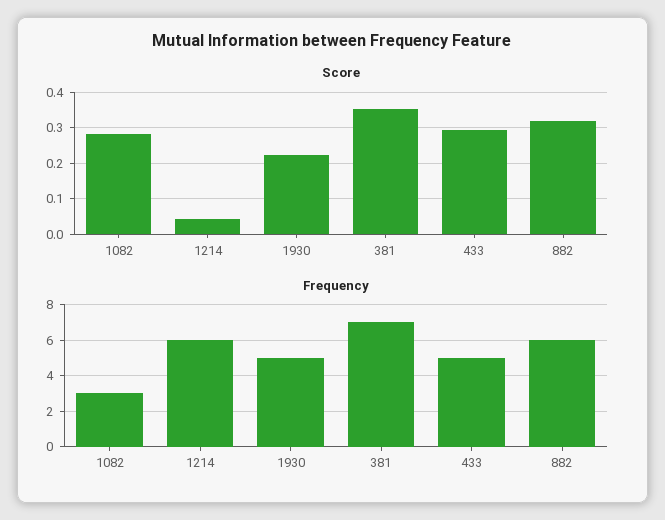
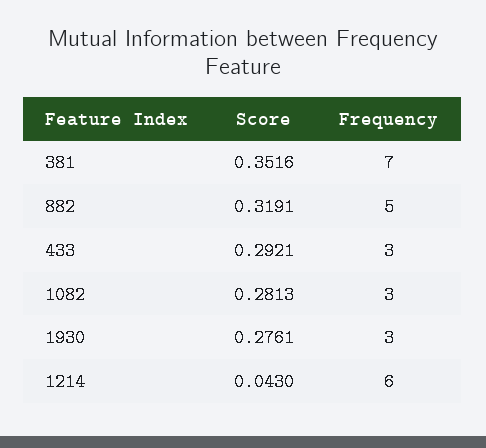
  {
    "Score": {
      "1082": 0.2813,
      "1214": 0.043,
-     "1930": 0.22,
+     "1930": 0.2761,
      "381": 0.3516,
      "433": 0.2921,
      "882": 0.3191
    },
    "Frequency": {
      "1082": 3,
      "1214": 6,
-     "1930": 5,
+     "1930": 3,
      "381": 7,
-     "433": 5,
+     "433": 3,
-     "882": 6
+     "882": 5
    }
  }

